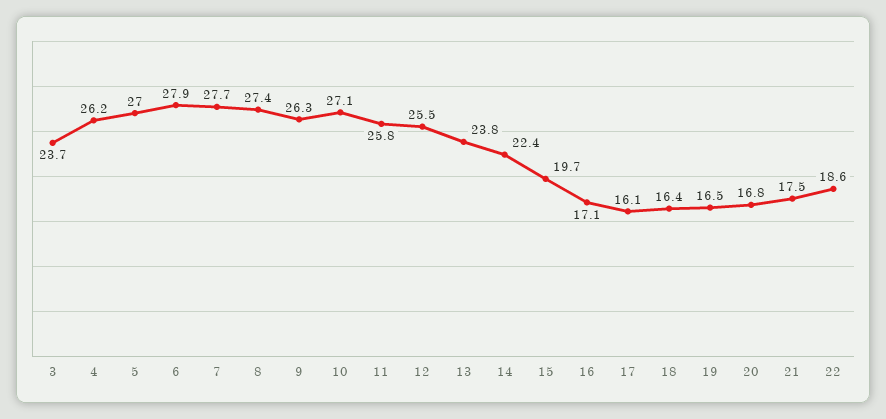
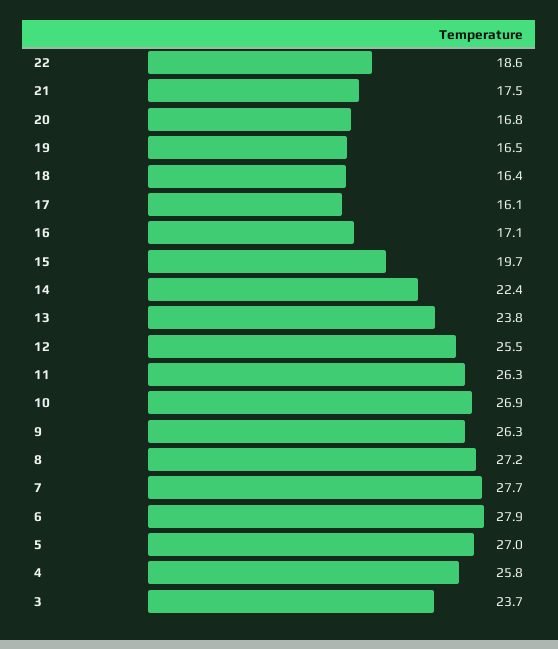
  {
    "3": 23.7,
-   "4": 26.2,
+   "4": 25.8,
    "5": 27,
    "6": 27.9,
    "7": 27.7,
-   "8": 27.4,
+   "8": 27.2,
    "9": 26.3,
-   "10": 27.1,
+   "10": 26.9,
-   "11": 25.8,
+   "11": 26.3,
    "12": 25.5,
    "13": 23.8,
    "14": 22.4,
    "15": 19.7,
    "16": 17.1,
    "17": 16.1,
    "18": 16.4,
    "19": 16.5,
    "20": 16.8,
    "21": 17.5,
    "22": 18.6
  }

